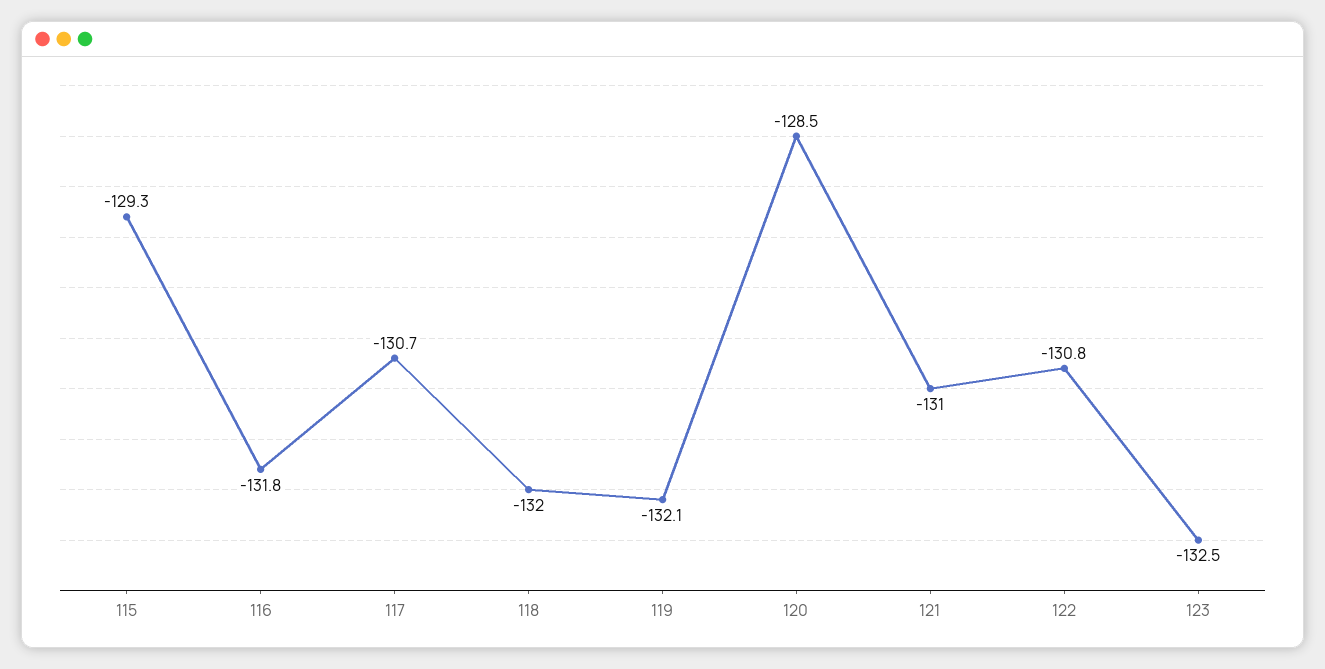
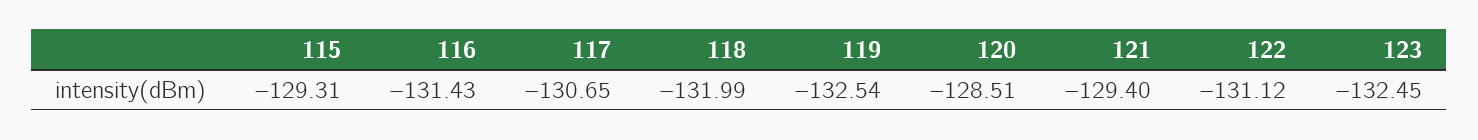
  {
    "115": -129.31,
-   "116": -131.8,
+   "116": -131.43,
    "117": -130.65,
    "118": -131.99,
-   "119": -132.1,
+   "119": -132.54,
    "120": -128.51,
-   "121": -131,
+   "121": -129.4,
-   "122": -130.8,
+   "122": -131.12,
    "123": -132.45
  }

